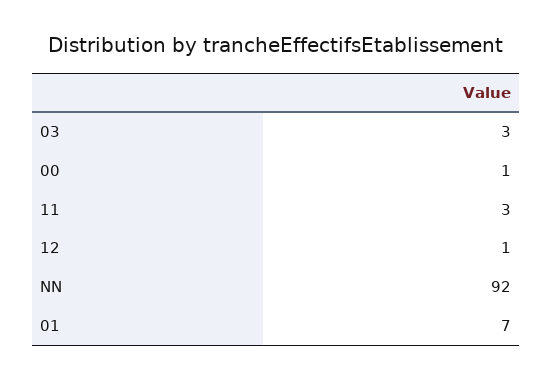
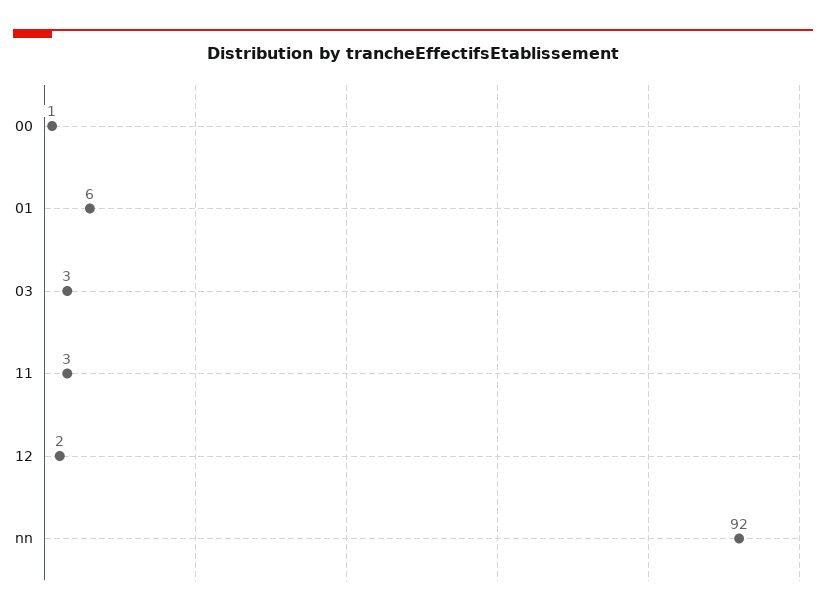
  {
    "03": 3,
    "00": 1,
    "11": 3,
-   "12": 1,
+   "12": 2,
    "NN": 92,
-   "01": 7
+   "01": 6
  }

